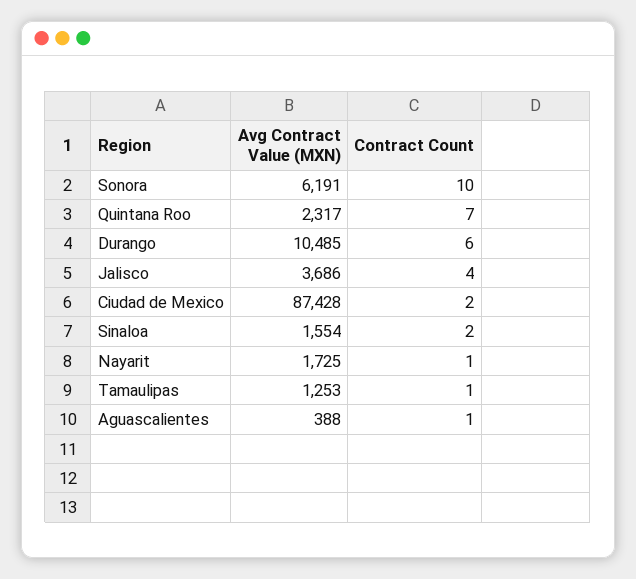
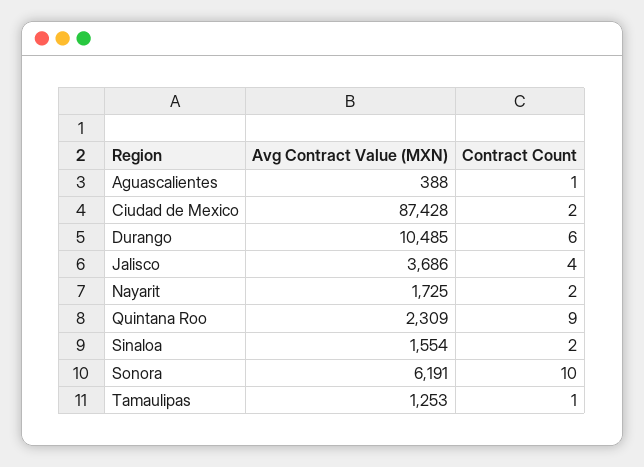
  {
    "Avg Contract Value (MXN)": {
      "Sonora": 6191,
-     "Quintana Roo": 2317,
+     "Quintana Roo": 2309,
      "Durango": 10485,
      "Jalisco": 3686,
      "Ciudad de Mexico": 87428,
      "Sinaloa": 1554,
      "Nayarit": 1725,
      "Tamaulipas": 1253,
      "Aguascalientes": 388
    },
    "Contract Count": {
      "Sonora": 10,
-     "Quintana Roo": 7,
+     "Quintana Roo": 9,
      "Durango": 6,
      "Jalisco": 4,
      "Ciudad de Mexico": 2,
      "Sinaloa": 2,
-     "Nayarit": 1,
+     "Nayarit": 2,
      "Tamaulipas": 1,
      "Aguascalientes": 1
    }
  }

